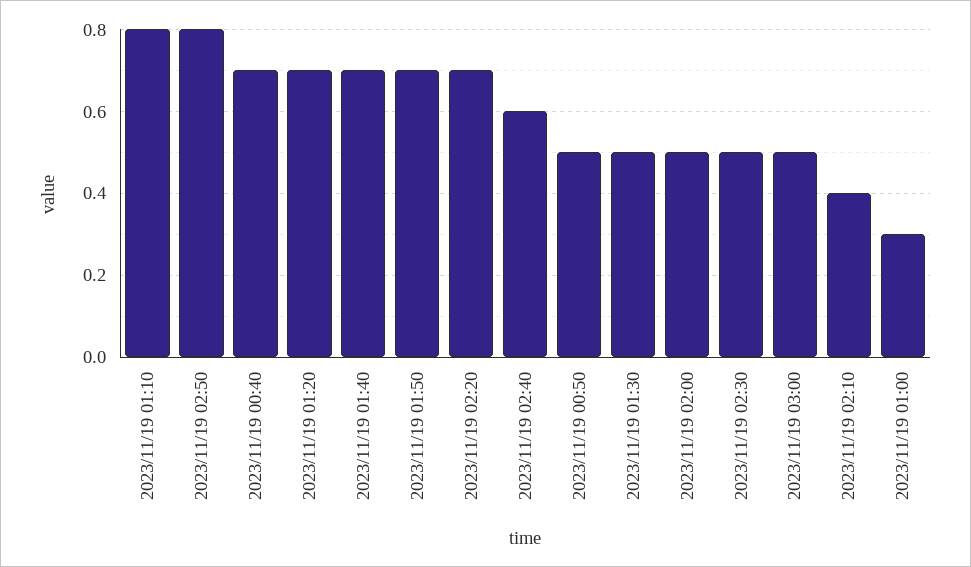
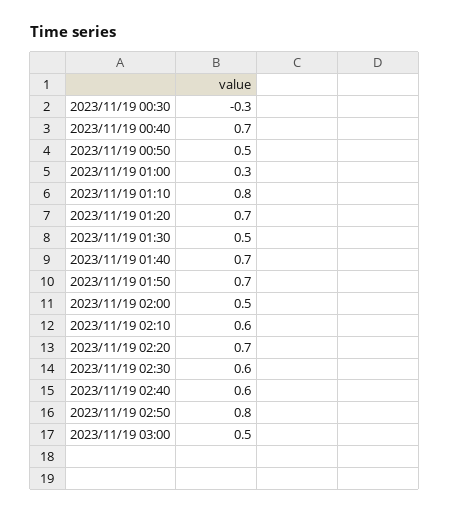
  {
    "2023/11/19 01:10": 0.8,
    "2023/11/19 02:50": 0.8,
    "2023/11/19 00:40": 0.7,
    "2023/11/19 01:20": 0.7,
    "2023/11/19 01:40": 0.7,
    "2023/11/19 01:50": 0.7,
    "2023/11/19 02:20": 0.7,
    "2023/11/19 02:40": 0.6,
    "2023/11/19 00:50": 0.5,
    "2023/11/19 01:30": 0.5,
    "2023/11/19 02:00": 0.5,
-   "2023/11/19 02:30": 0.5,
+   "2023/11/19 02:30": 0.6,
    "2023/11/19 03:00": 0.5,
-   "2023/11/19 02:10": 0.4,
+   "2023/11/19 02:10": 0.6,
-   "2023/11/19 01:00": 0.3
+   "2023/11/19 01:00": 0.3,
+   "2023/11/19 00:30": -0.3
  }

